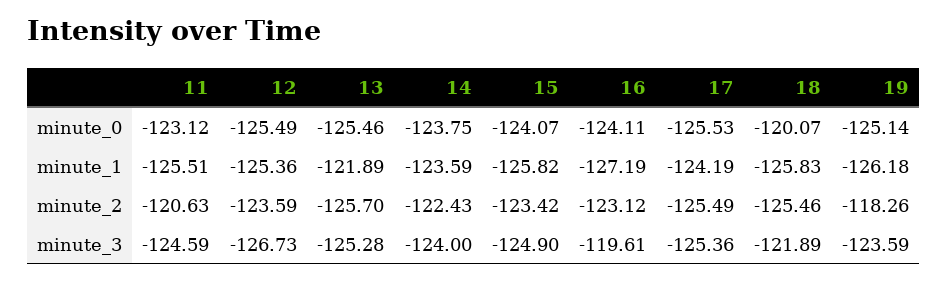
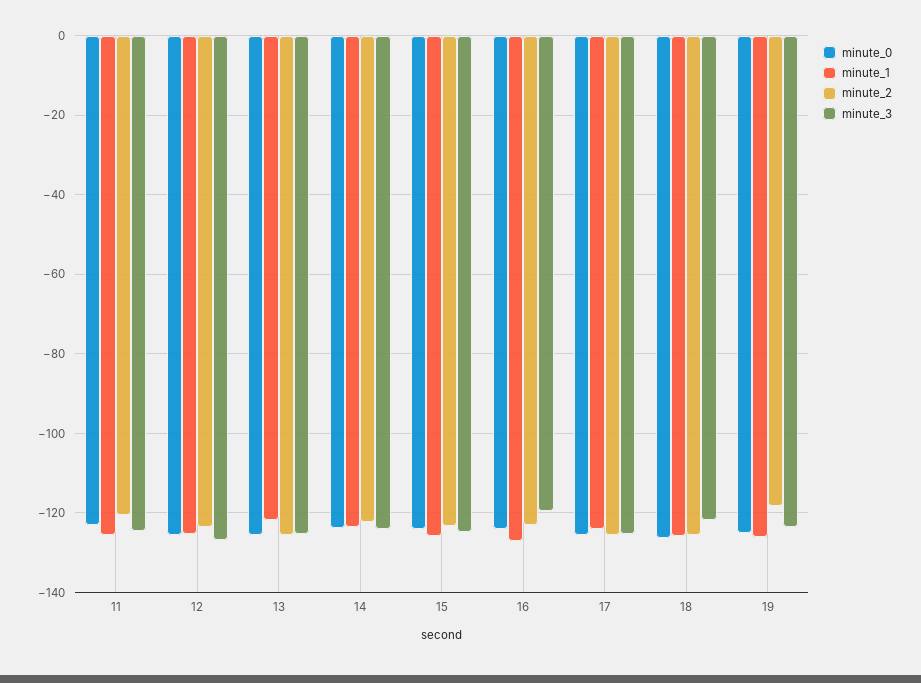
  {
    "minute_0": {
      "11": -123.12,
      "12": -125.49,
      "13": -125.46,
      "14": -123.75,
      "15": -124.07,
      "16": -124.11,
      "17": -125.53,
-     "18": -120.07,
+     "18": -126,
      "19": -125.14
    },
    "minute_1": {
      "11": -125.51,
      "12": -125.36,
      "13": -121.89,
      "14": -123.59,
      "15": -125.82,
      "16": -127.19,
      "17": -124.19,
      "18": -125.83,
      "19": -126.18
    },
    "minute_2": {
      "11": -120.63,
      "12": -123.59,
      "13": -125.7,
      "14": -122.43,
      "15": -123.42,
      "16": -123.12,
      "17": -125.49,
      "18": -125.46,
      "19": -118.26
    },
    "minute_3": {
      "11": -124.59,
      "12": -126.73,
      "13": -125.28,
      "14": -124,
      "15": -124.9,
      "16": -119.61,
      "17": -125.36,
      "18": -121.89,
      "19": -123.59
    }
  }

